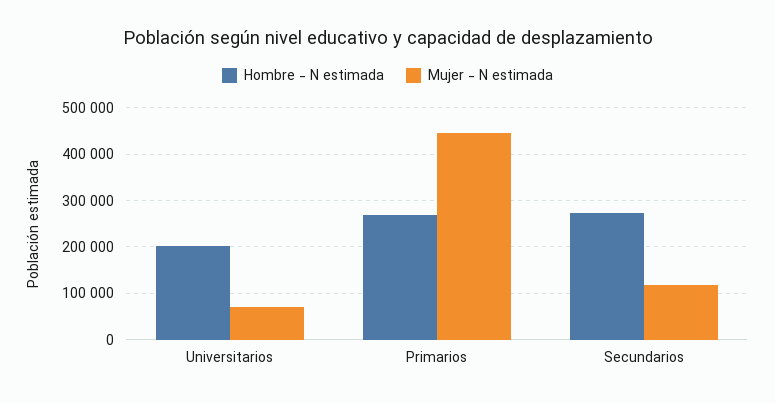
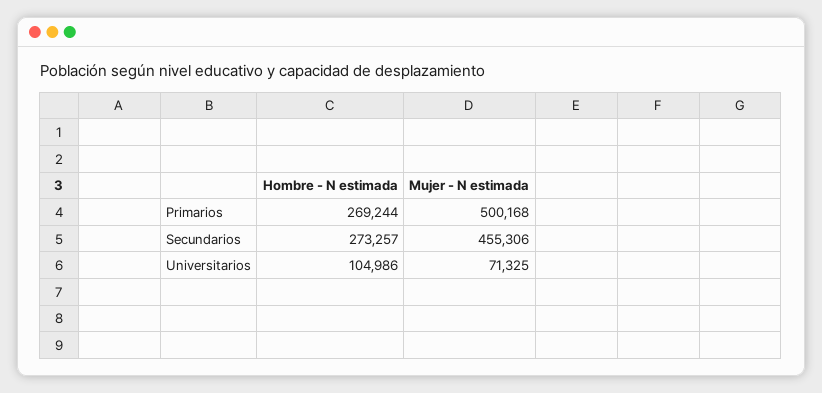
  {
    "Hombre - N estimada": {
-     "Universitarios": 200000,
+     "Universitarios": 104986,
      "Primarios": 269244,
      "Secundarios": 273257
    },
    "Mujer - N estimada": {
      "Universitarios": 71325,
-     "Primarios": 440000,
+     "Primarios": 500168,
-     "Secundarios": 120000
+     "Secundarios": 455306
    }
  }

